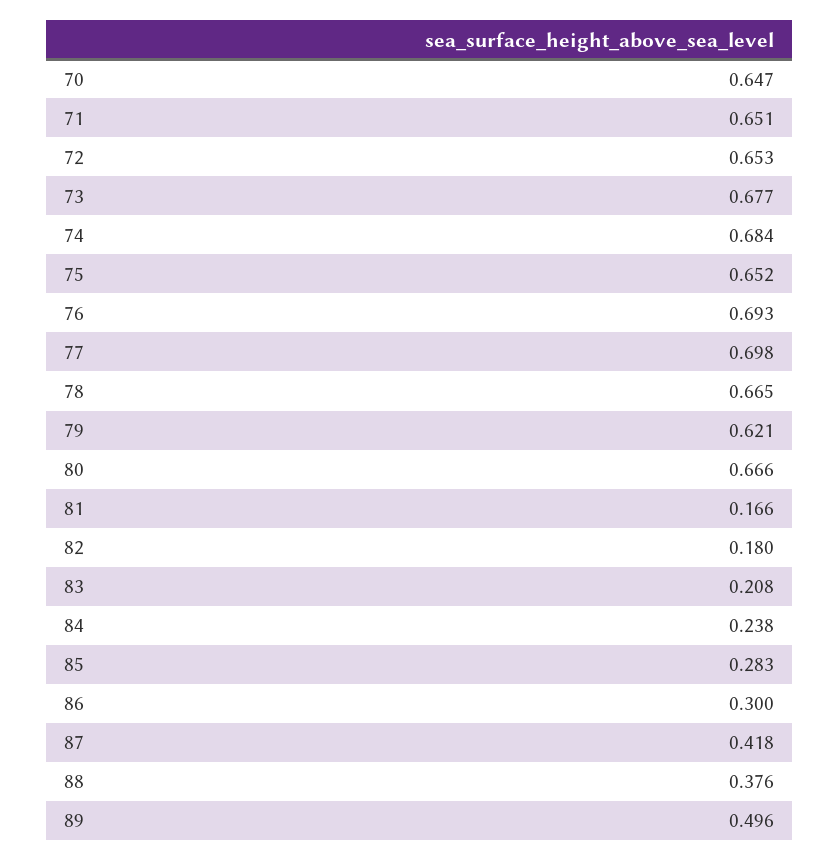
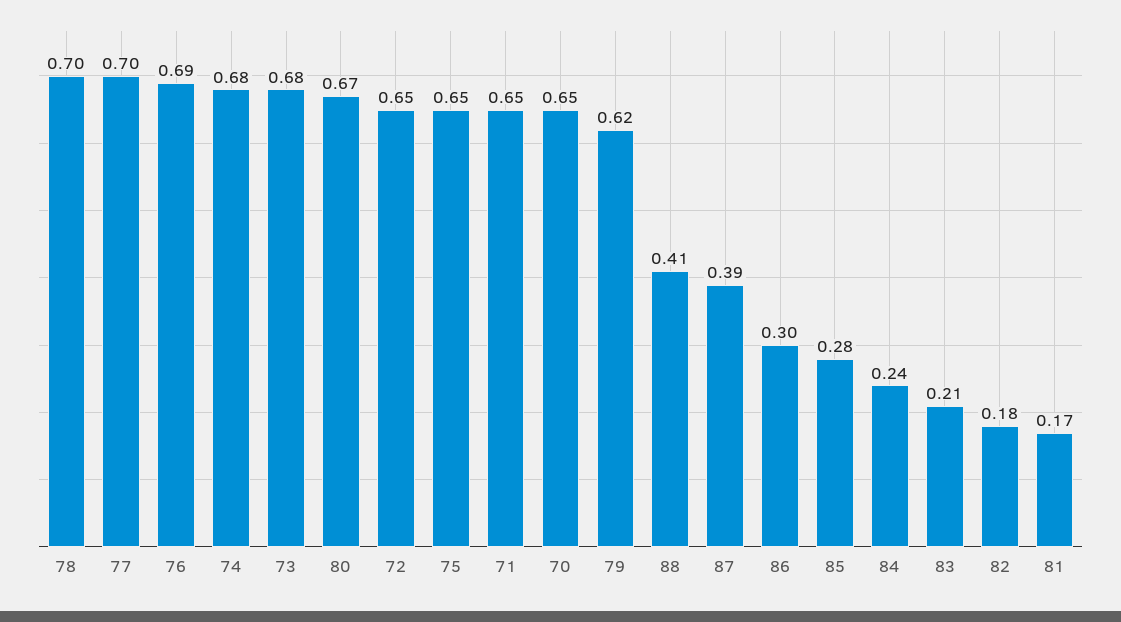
  {
    "70": 0.647,
    "71": 0.651,
    "72": 0.653,
    "73": 0.677,
    "74": 0.684,
    "75": 0.652,
    "76": 0.693,
    "77": 0.698,
-   "78": 0.665,
+   "78": 0.7,
    "79": 0.621,
    "80": 0.666,
    "81": 0.166,
    "82": 0.18,
    "83": 0.208,
    "84": 0.238,
    "85": 0.283,
    "86": 0.3,
-   "87": 0.418,
+   "87": 0.39,
-   "88": 0.376,
+   "88": 0.41
-   "89": 0.496
  }

